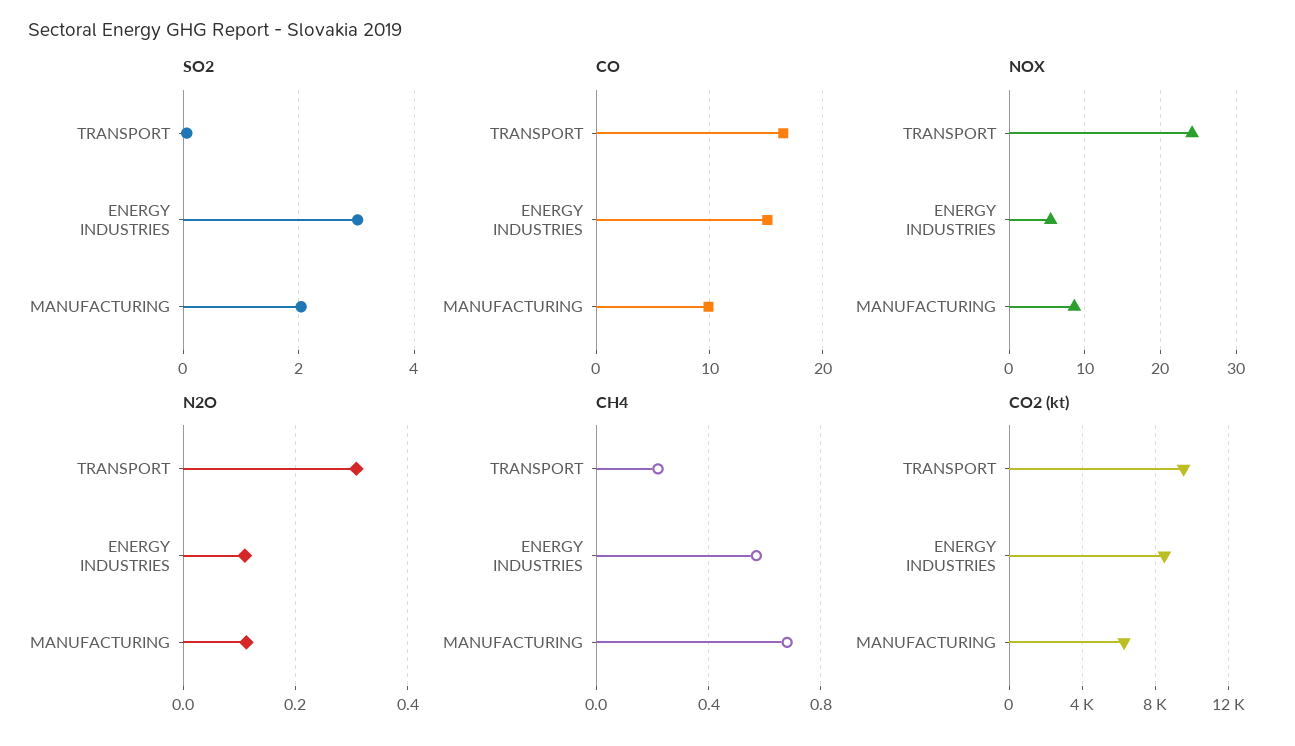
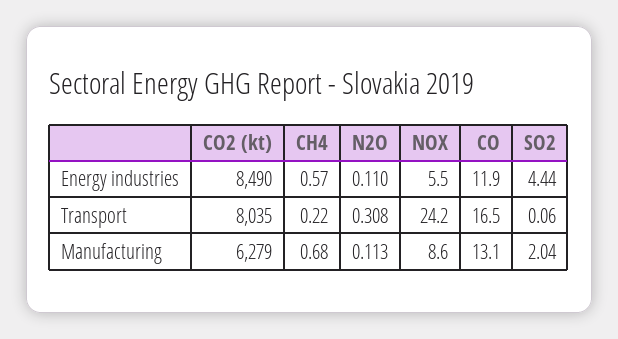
  {
    "SO2": {
      "TRANSPORT": 0.06,
-     "ENERGY INDUSTRIES": 3,
+     "ENERGY INDUSTRIES": 4.44,
      "MANUFACTURING": 2.04
    },
    "CO": {
      "TRANSPORT": 16.5,
-     "ENERGY INDUSTRIES": 15,
+     "ENERGY INDUSTRIES": 11.9,
-     "MANUFACTURING": 10
+     "MANUFACTURING": 13.1
    },
    "NOX": {
      "TRANSPORT": 24.2,
      "ENERGY INDUSTRIES": 5.5,
      "MANUFACTURING": 8.6
    },
    "N2O": {
      "TRANSPORT": 0.308,
      "ENERGY INDUSTRIES": 0.11,
      "MANUFACTURING": 0.113
    },
    "CH4": {
      "TRANSPORT": 0.22,
      "ENERGY INDUSTRIES": 0.57,
      "MANUFACTURING": 0.68
    },
    "CO2 (kt)": {
-     "TRANSPORT": 9500,
+     "TRANSPORT": 8035,
      "ENERGY INDUSTRIES": 8490,
      "MANUFACTURING": 6279
    }
  }

